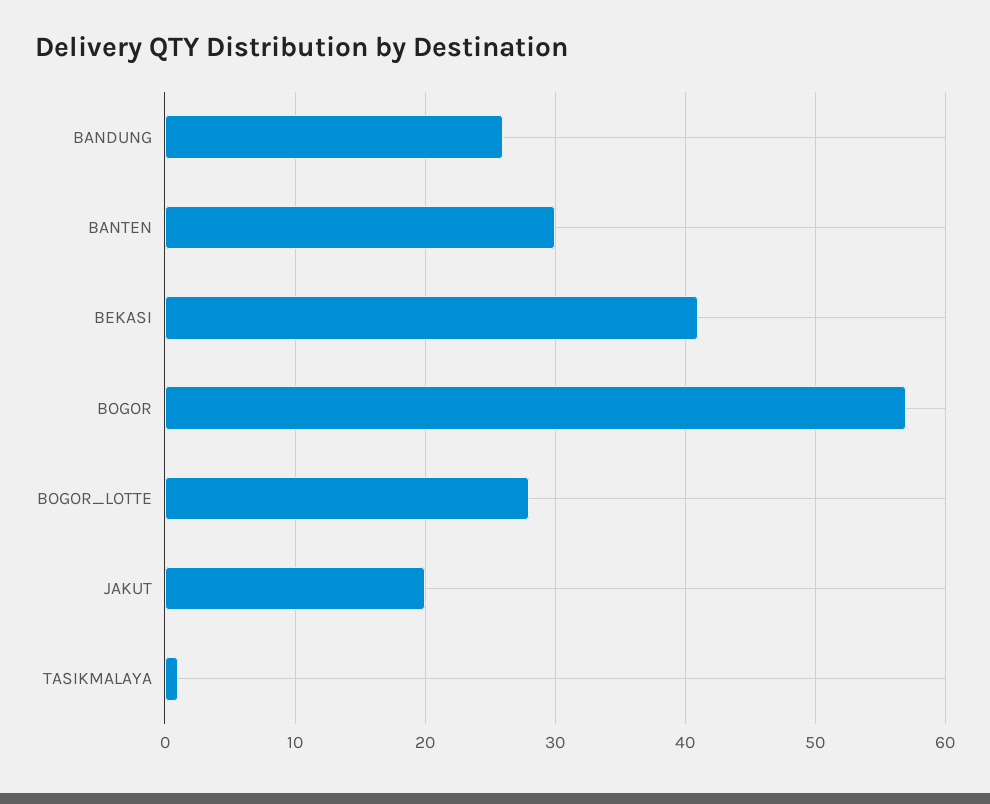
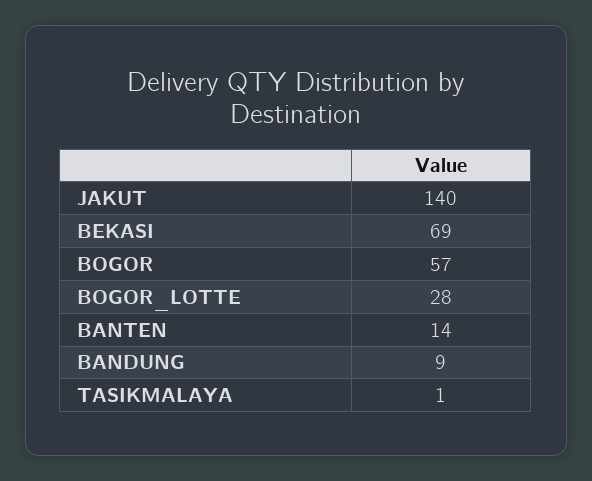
  {
-   "BANDUNG": 26,
+   "BANDUNG": 9,
-   "BANTEN": 30,
+   "BANTEN": 14,
-   "BEKASI": 41,
+   "BEKASI": 69,
    "BOGOR": 57,
    "BOGOR_LOTTE": 28,
-   "JAKUT": 20,
+   "JAKUT": 140,
    "TASIKMALAYA": 1
  }

